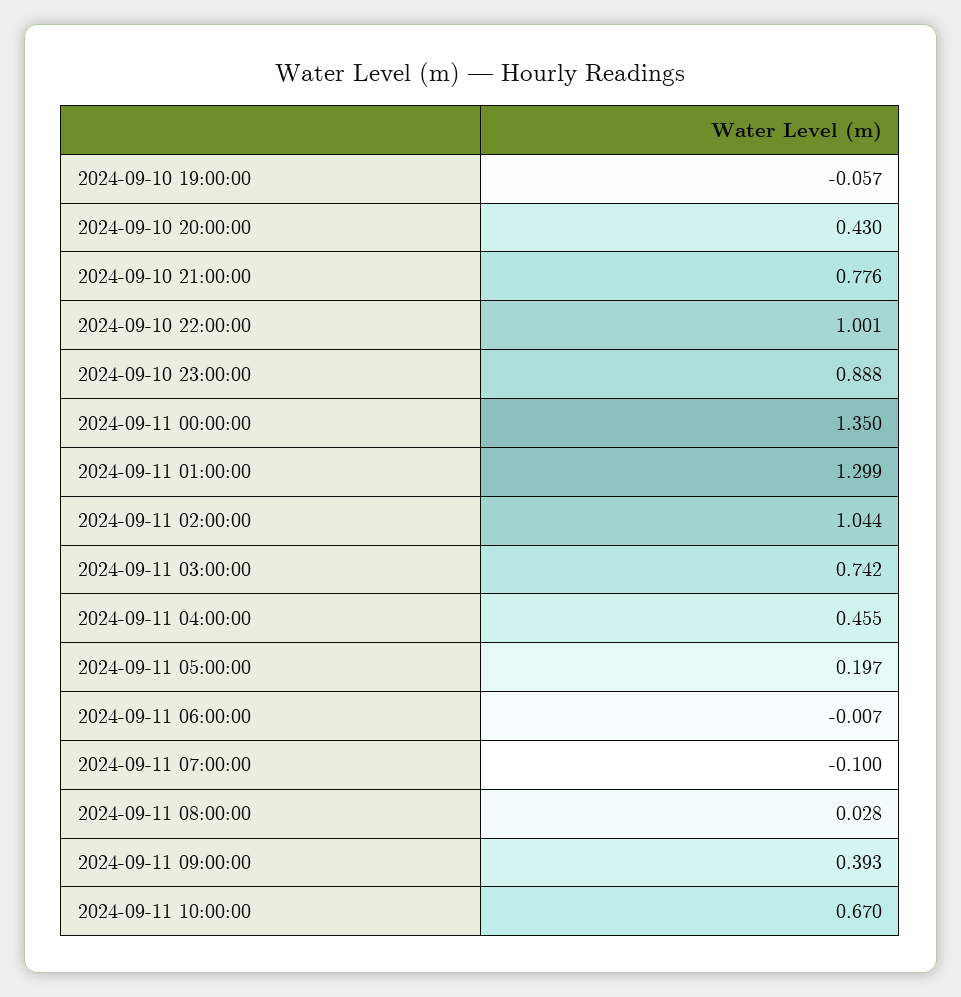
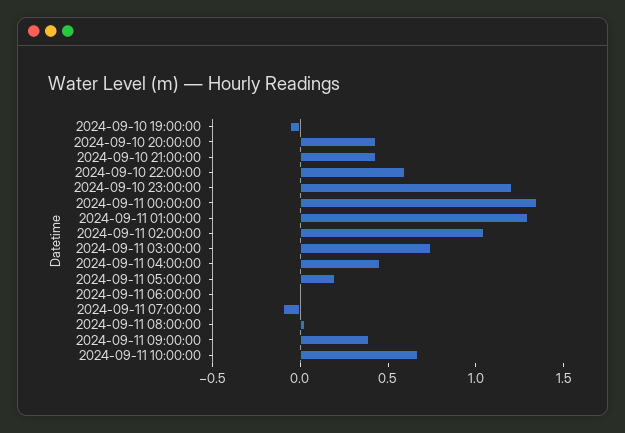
  {
    "2024-09-10 19:00:00": -0.057,
    "2024-09-10 20:00:00": 0.43,
-   "2024-09-10 21:00:00": 0.776,
+   "2024-09-10 21:00:00": 0.4,
-   "2024-09-10 22:00:00": 1.001,
+   "2024-09-10 22:00:00": 0.6,
-   "2024-09-10 23:00:00": 0.888,
+   "2024-09-10 23:00:00": 1.2,
    "2024-09-11 00:00:00": 1.35,
    "2024-09-11 01:00:00": 1.299,
    "2024-09-11 02:00:00": 1.044,
    "2024-09-11 03:00:00": 0.742,
    "2024-09-11 04:00:00": 0.455,
    "2024-09-11 05:00:00": 0.197,
    "2024-09-11 06:00:00": -0.007,
    "2024-09-11 07:00:00": -0.1,
    "2024-09-11 08:00:00": 0.028,
    "2024-09-11 09:00:00": 0.393,
    "2024-09-11 10:00:00": 0.67
  }

